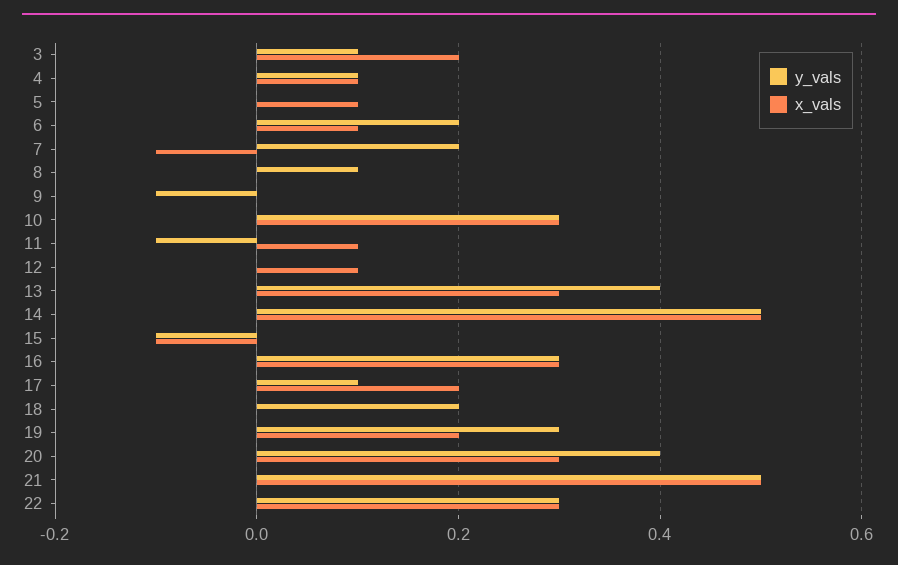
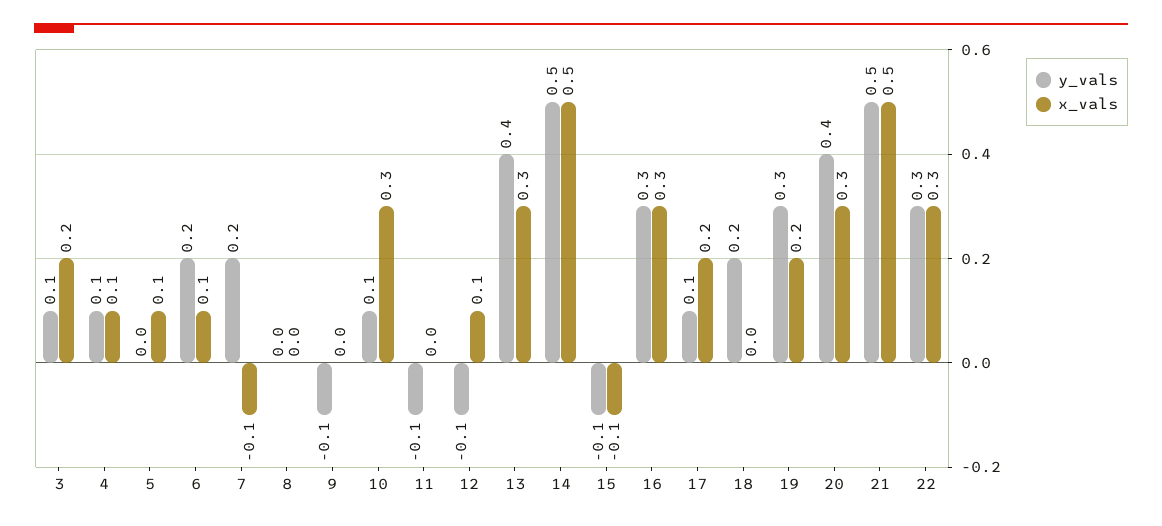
  {
    "y_vals": {
      "3": 0.1,
      "4": 0.1,
      "5": 0,
      "6": 0.2,
      "7": 0.2,
-     "8": 0.1,
+     "8": 0,
      "9": -0.1,
-     "10": 0.3,
+     "10": 0.1,
      "11": -0.1,
-     "12": 0,
+     "12": -0.1,
      "13": 0.4,
      "14": 0.5,
      "15": -0.1,
      "16": 0.3,
      "17": 0.1,
      "18": 0.2,
      "19": 0.3,
      "20": 0.4,
      "21": 0.5,
      "22": 0.3
    },
    "x_vals": {
      "3": 0.2,
      "4": 0.1,
      "5": 0.1,
      "6": 0.1,
      "7": -0.1,
      "8": 0,
      "9": 0,
      "10": 0.3,
-     "11": 0.1,
+     "11": 0,
      "12": 0.1,
      "13": 0.3,
      "14": 0.5,
      "15": -0.1,
      "16": 0.3,
      "17": 0.2,
      "18": 0,
      "19": 0.2,
      "20": 0.3,
      "21": 0.5,
      "22": 0.3
    }
  }

